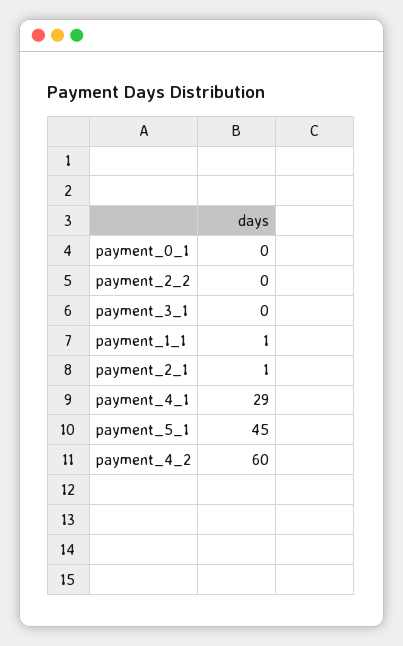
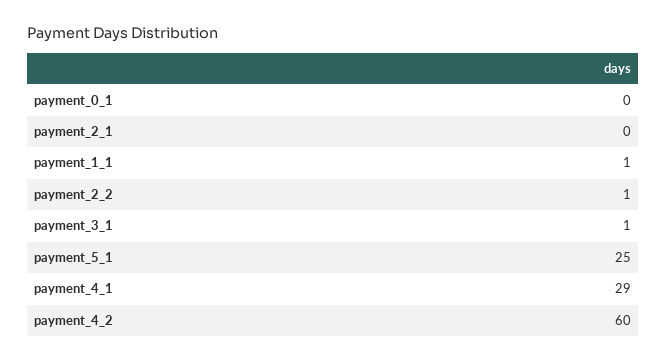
  {
    "payment_0_1": 0,
-   "payment_2_2": 0,
+   "payment_2_2": 1,
-   "payment_3_1": 0,
+   "payment_3_1": 1,
    "payment_1_1": 1,
-   "payment_2_1": 1,
+   "payment_2_1": 0,
    "payment_4_1": 29,
-   "payment_5_1": 45,
+   "payment_5_1": 25,
    "payment_4_2": 60
  }

